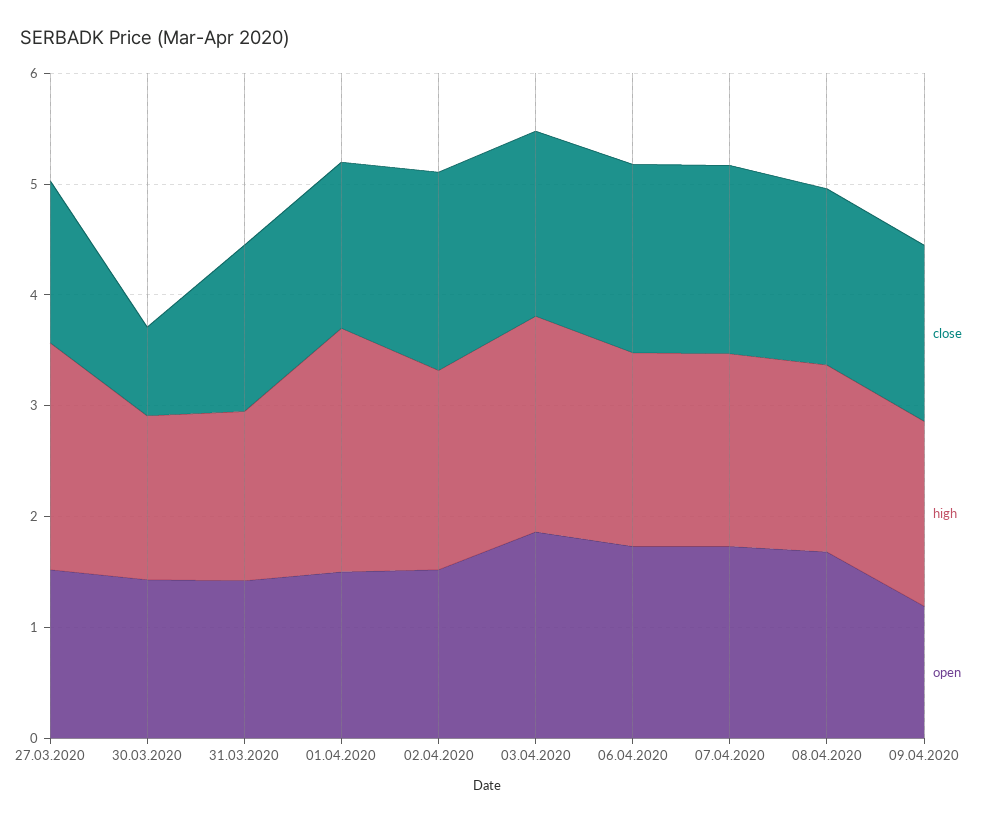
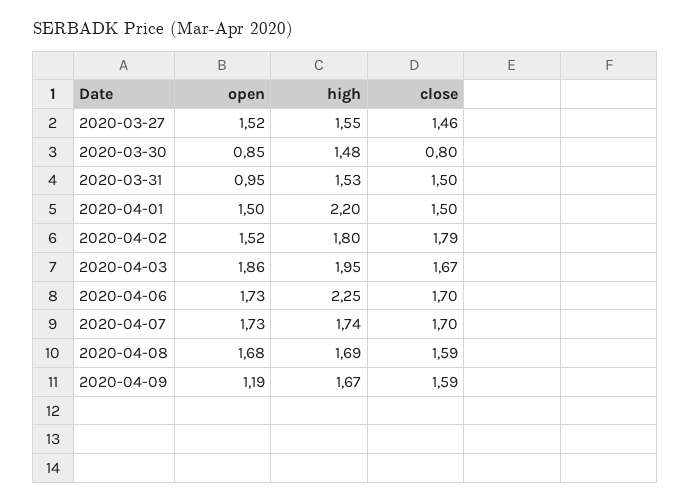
  {
    "close": {
      "27.03.2020": 1.46,
      "30.03.2020": 0.8,
      "31.03.2020": 1.5,
      "01.04.2020": 1.5,
      "02.04.2020": 1.79,
      "03.04.2020": 1.67,
      "06.04.2020": 1.7,
      "07.04.2020": 1.7,
      "08.04.2020": 1.59,
      "09.04.2020": 1.59
    },
    "high": {
-     "27.03.2020": 2,
+     "27.03.2020": 1.55,
      "30.03.2020": 1.48,
      "31.03.2020": 1.53,
      "01.04.2020": 2.2,
      "02.04.2020": 1.8,
      "03.04.2020": 1.95,
-     "06.04.2020": 1.8,
+     "06.04.2020": 2.25,
      "07.04.2020": 1.74,
      "08.04.2020": 1.69,
      "09.04.2020": 1.67
    },
    "open": {
      "27.03.2020": 1.52,
-     "30.03.2020": 1.4,
+     "30.03.2020": 0.85,
-     "31.03.2020": 1.4,
+     "31.03.2020": 0.95,
      "01.04.2020": 1.5,
      "02.04.2020": 1.52,
      "03.04.2020": 1.86,
      "06.04.2020": 1.73,
      "07.04.2020": 1.73,
      "08.04.2020": 1.68,
      "09.04.2020": 1.19
    }
  }

